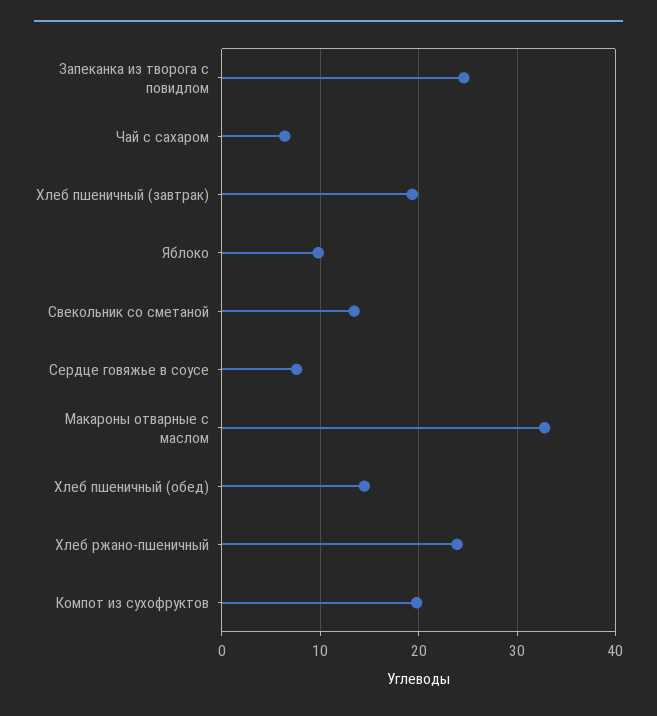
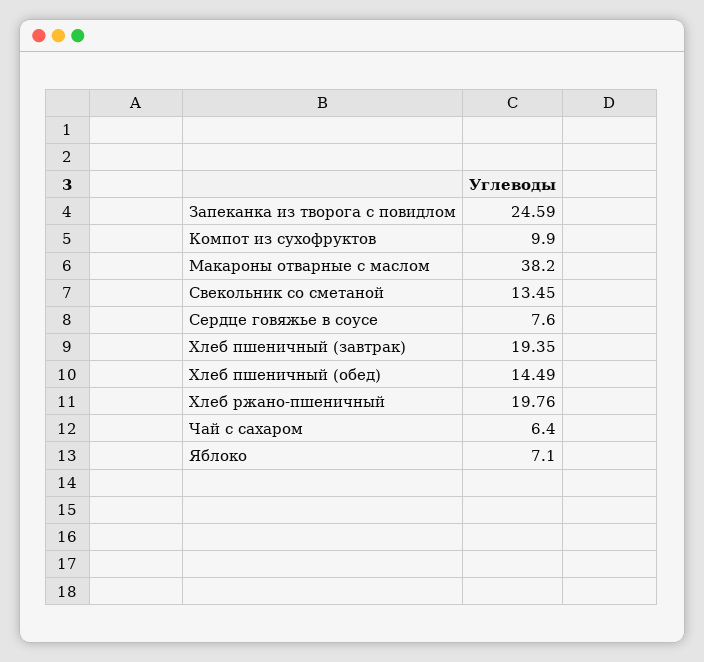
  {
    "Запеканка из творога с повидлом": 24.59,
    "Чай с сахаром": 6.4,
    "Хлеб пшеничный (завтрак)": 19.35,
-   "Яблоко": 10,
+   "Яблоко": 7.1,
    "Свекольник со сметаной": 13.45,
    "Сердце говяжье в соусе": 7.6,
-   "Макароны отварные с маслом": 33,
+   "Макароны отварные с маслом": 38.2,
    "Хлеб пшеничный (обед)": 14.49,
-   "Хлеб ржано-пшеничный": 24,
+   "Хлеб ржано-пшеничный": 19.76,
-   "Компот из сухофруктов": 20
+   "Компот из сухофруктов": 9.9
  }

